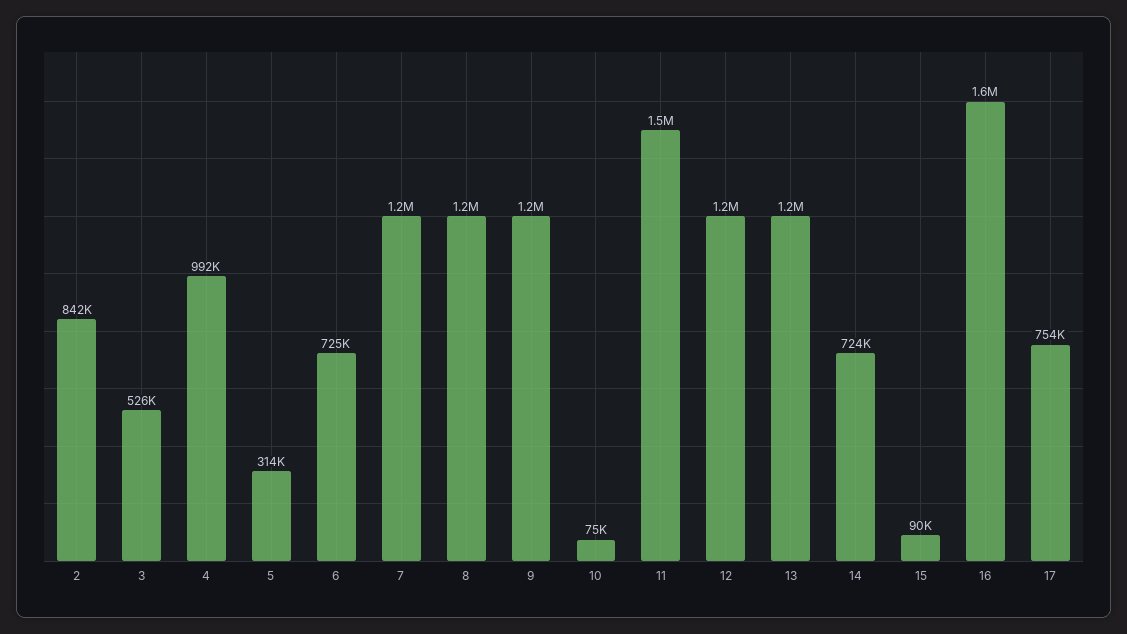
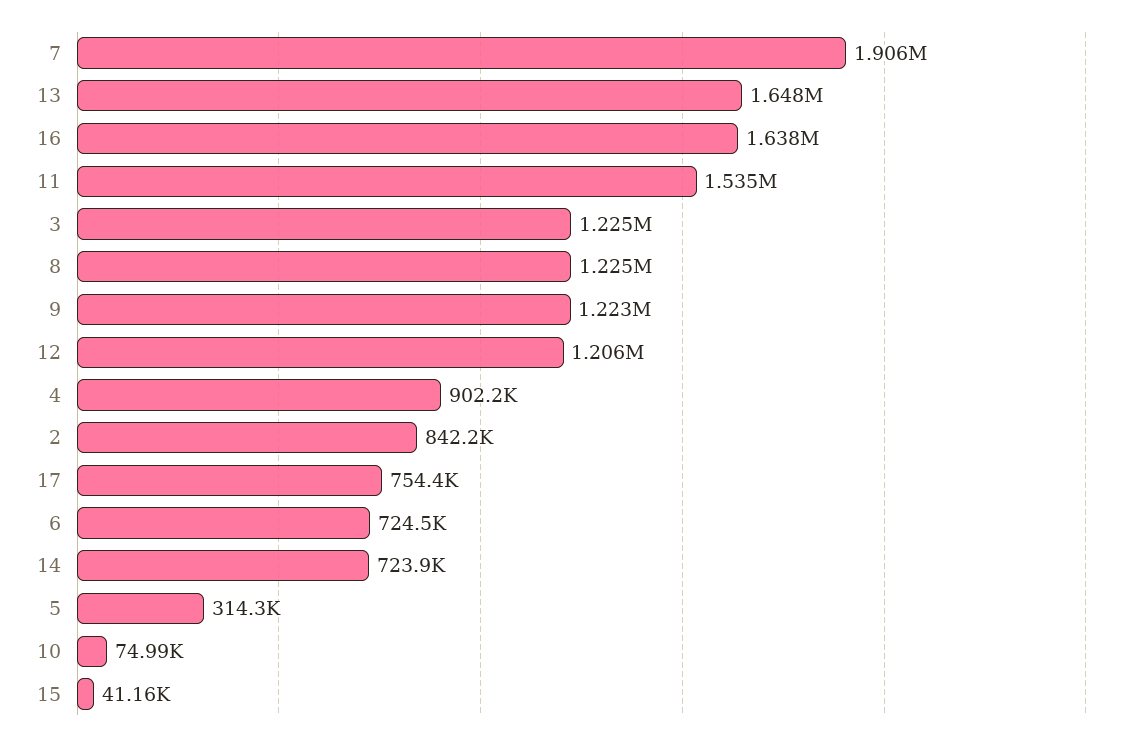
  {
    "2": 842200,
-   "3": 526000,
+   "3": 1225000,
-   "4": 992000,
+   "4": 902200,
    "5": 314300,
    "6": 724500,
-   "7": 1200000,
+   "7": 1906000,
    "8": 1225000,
    "9": 1223000,
    "10": 74990,
    "11": 1535000,
    "12": 1206000,
-   "13": 1200000,
+   "13": 1648000,
    "14": 723900,
-   "15": 90000,
+   "15": 41160,
    "16": 1638000,
    "17": 754400
  }

